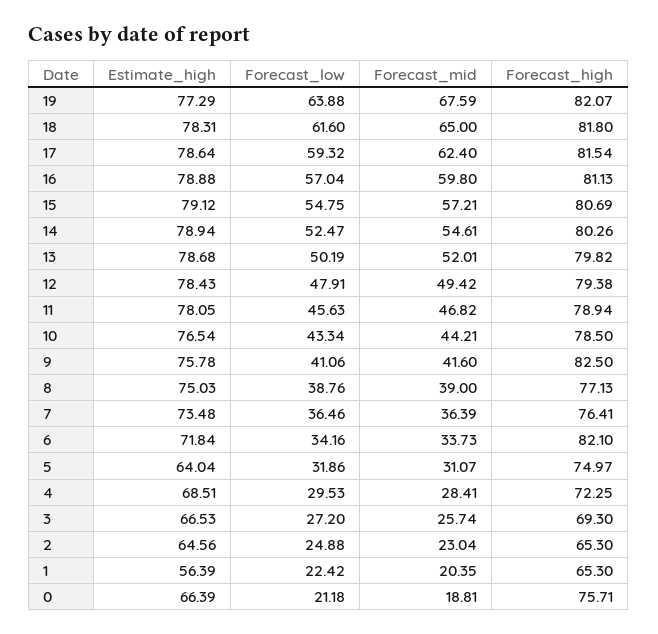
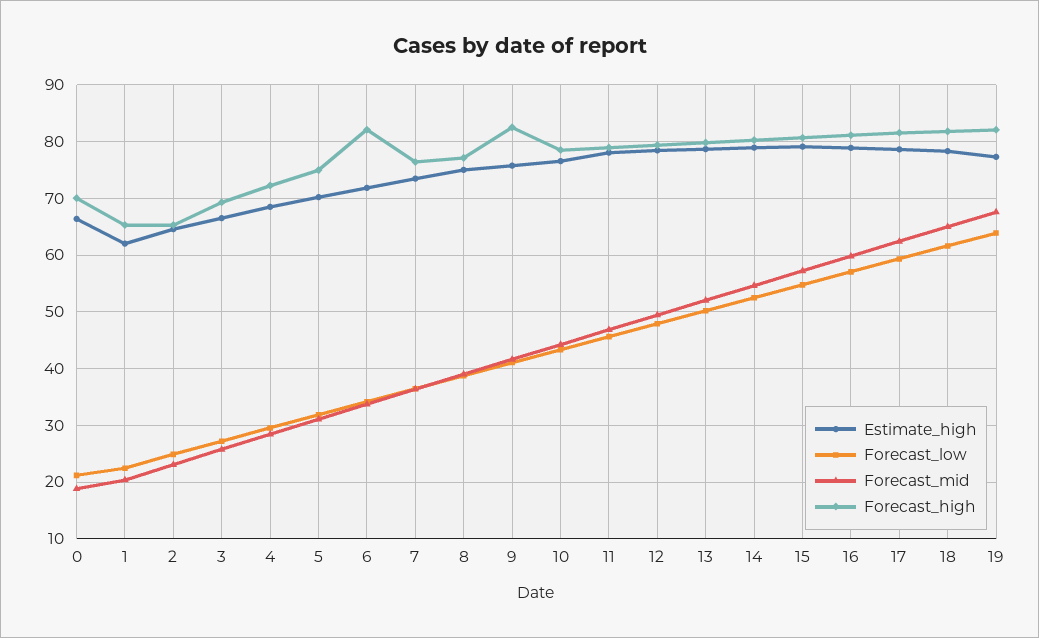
  {
    "Estimate_high": {
      "19": 77.29,
      "18": 78.31,
      "17": 78.64,
      "16": 78.88,
      "15": 79.12,
      "14": 78.94,
      "13": 78.68,
      "12": 78.43,
      "11": 78.05,
      "10": 76.54,
      "9": 75.78,
      "8": 75.03,
      "7": 73.48,
      "6": 71.84,
-     "5": 64.04,
+     "5": 70,
      "4": 68.51,
      "3": 66.53,
      "2": 64.56,
-     "1": 56.39,
+     "1": 62,
      "0": 66.39
    },
    "Forecast_low": {
      "19": 63.88,
      "18": 61.6,
      "17": 59.32,
      "16": 57.04,
      "15": 54.75,
      "14": 52.47,
      "13": 50.19,
      "12": 47.91,
      "11": 45.63,
      "10": 43.34,
      "9": 41.06,
      "8": 38.76,
      "7": 36.46,
      "6": 34.16,
      "5": 31.86,
      "4": 29.53,
      "3": 27.2,
      "2": 24.88,
      "1": 22.42,
      "0": 21.18
    },
    "Forecast_mid": {
      "19": 67.59,
      "18": 65,
      "17": 62.4,
      "16": 59.8,
      "15": 57.21,
      "14": 54.61,
      "13": 52.01,
      "12": 49.42,
      "11": 46.82,
      "10": 44.21,
      "9": 41.6,
      "8": 39,
      "7": 36.39,
      "6": 33.73,
      "5": 31.07,
      "4": 28.41,
      "3": 25.74,
      "2": 23.04,
      "1": 20.35,
      "0": 18.81
    },
    "Forecast_high": {
      "19": 82.07,
      "18": 81.8,
      "17": 81.54,
      "16": 81.13,
      "15": 80.69,
      "14": 80.26,
      "13": 79.82,
      "12": 79.38,
      "11": 78.94,
      "10": 78.5,
      "9": 82.5,
      "8": 77.13,
      "7": 76.41,
      "6": 82.1,
      "5": 74.97,
      "4": 72.25,
      "3": 69.3,
      "2": 65.3,
      "1": 65.3,
-     "0": 75.71
+     "0": 70
    }
  }

